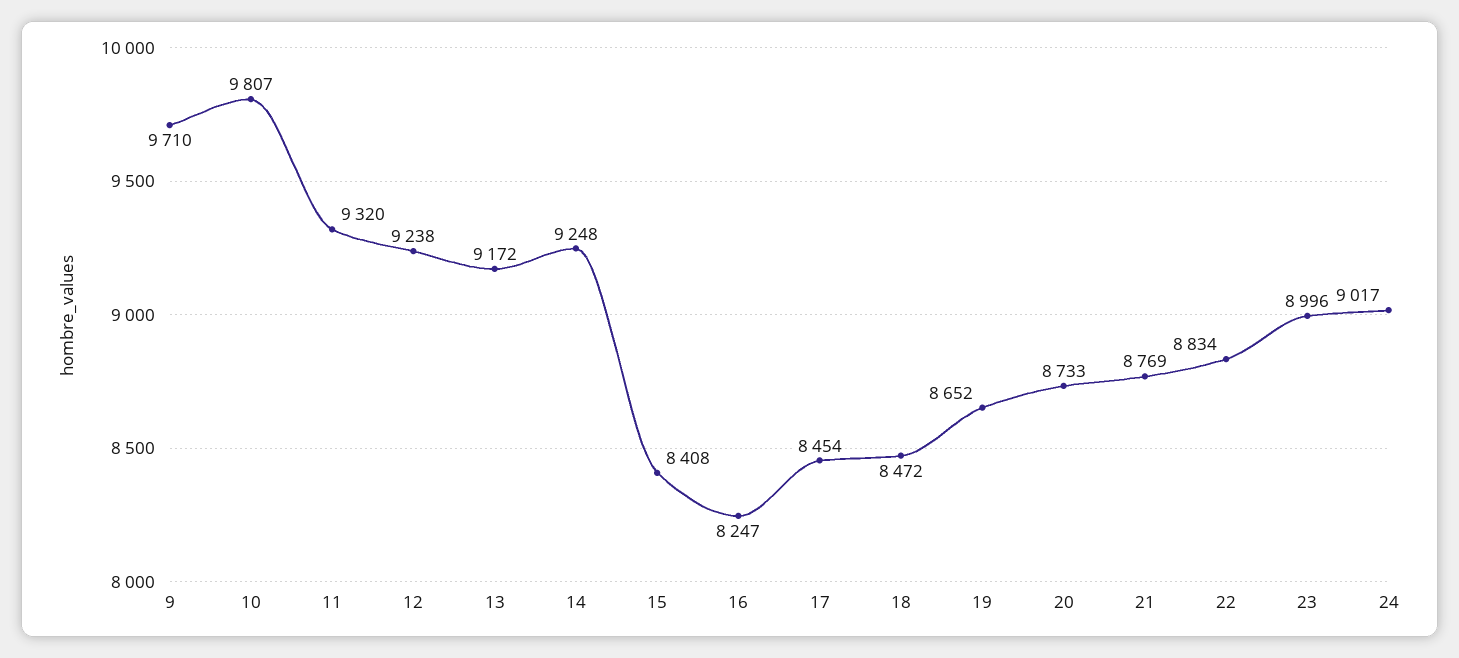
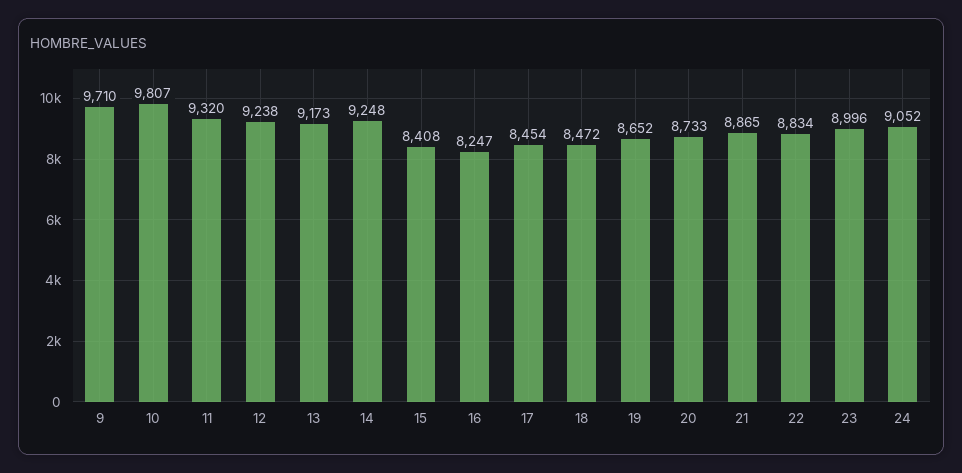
  {
    "9": 9710,
    "10": 9807,
    "11": 9320,
    "12": 9238,
-   "13": 9172,
+   "13": 9173,
    "14": 9248,
    "15": 8408,
    "16": 8247,
    "17": 8454,
    "18": 8472,
    "19": 8652,
    "20": 8733,
-   "21": 8769,
+   "21": 8865,
    "22": 8834,
    "23": 8996,
-   "24": 9017
+   "24": 9052
  }

